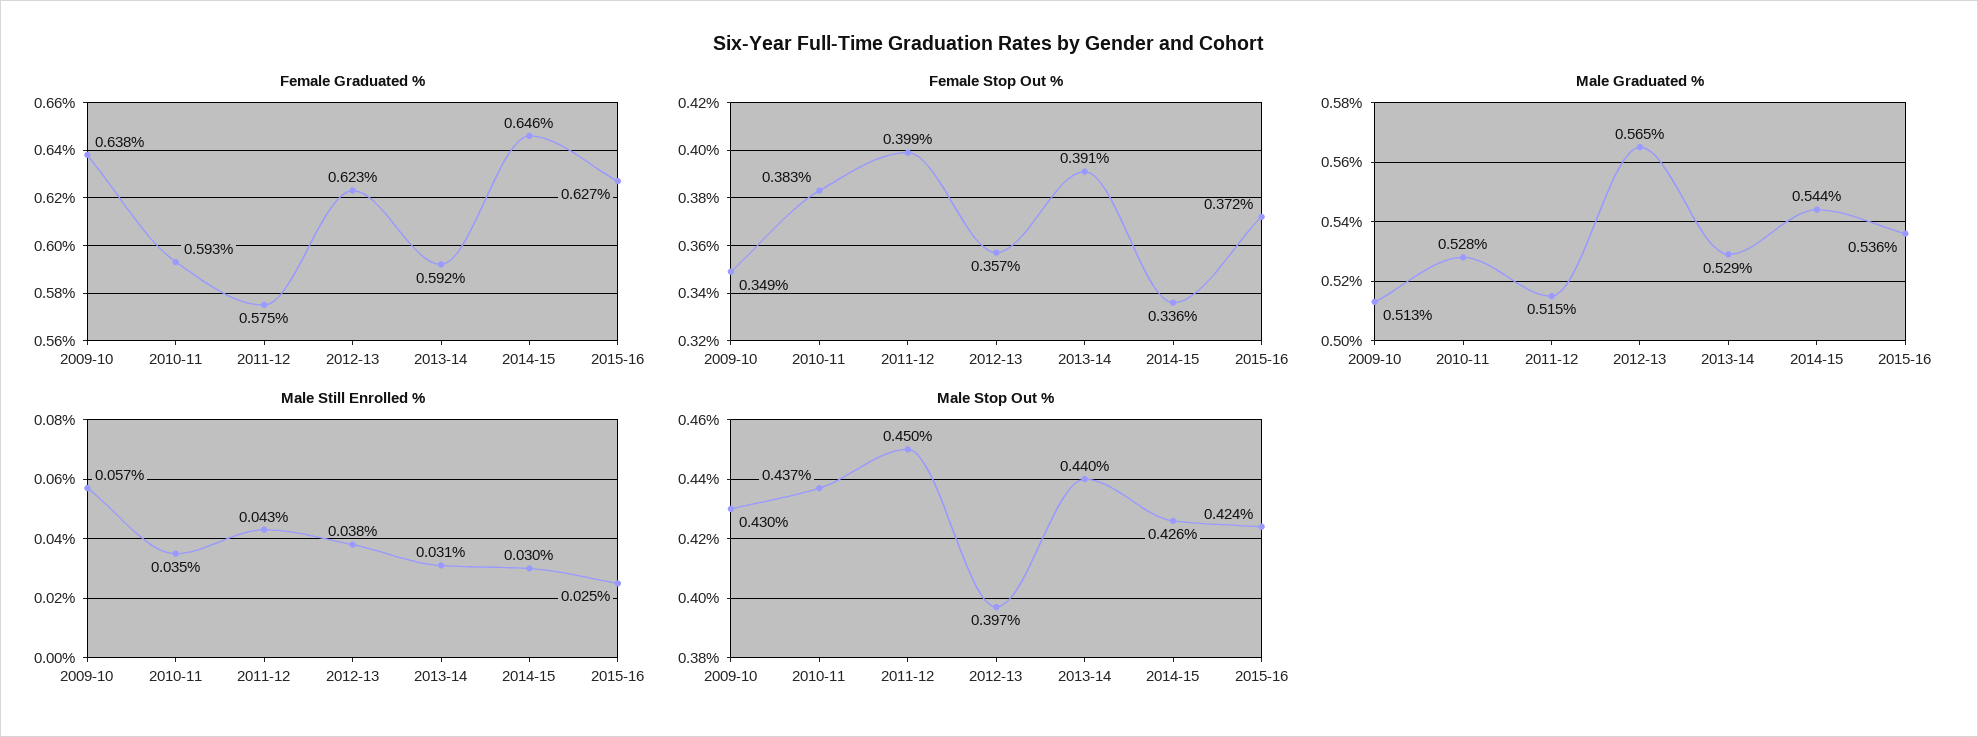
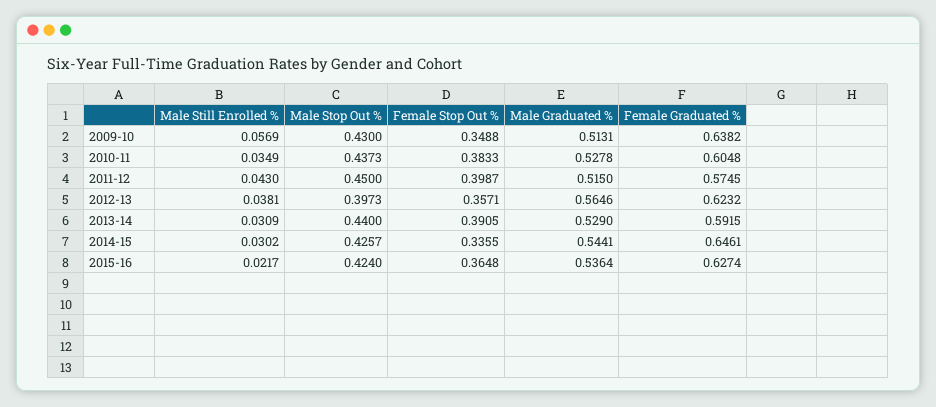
  {
    "Female Graduated %": {
      "2009-10": 0.6382,
-     "2010-11": 0.593,
+     "2010-11": 0.6048,
      "2011-12": 0.5745,
      "2012-13": 0.6232,
      "2013-14": 0.5915,
      "2014-15": 0.6461,
      "2015-16": 0.6274
    },
    "Female Stop Out %": {
      "2009-10": 0.3488,
      "2010-11": 0.3833,
      "2011-12": 0.3987,
      "2012-13": 0.3571,
      "2013-14": 0.3905,
      "2014-15": 0.3355,
-     "2015-16": 0.372
+     "2015-16": 0.3648
    },
    "Male Graduated %": {
      "2009-10": 0.5131,
      "2010-11": 0.5278,
      "2011-12": 0.515,
      "2012-13": 0.5646,
      "2013-14": 0.529,
      "2014-15": 0.5441,
      "2015-16": 0.5364
    },
    "Male Still Enrolled %": {
      "2009-10": 0.0569,
      "2010-11": 0.0349,
      "2011-12": 0.043,
      "2012-13": 0.0381,
      "2013-14": 0.0309,
      "2014-15": 0.0302,
-     "2015-16": 0.025
+     "2015-16": 0.0217
    },
    "Male Stop Out %": {
      "2009-10": 0.43,
      "2010-11": 0.4373,
      "2011-12": 0.45,
      "2012-13": 0.3973,
      "2013-14": 0.44,
      "2014-15": 0.4257,
      "2015-16": 0.424
    }
  }

